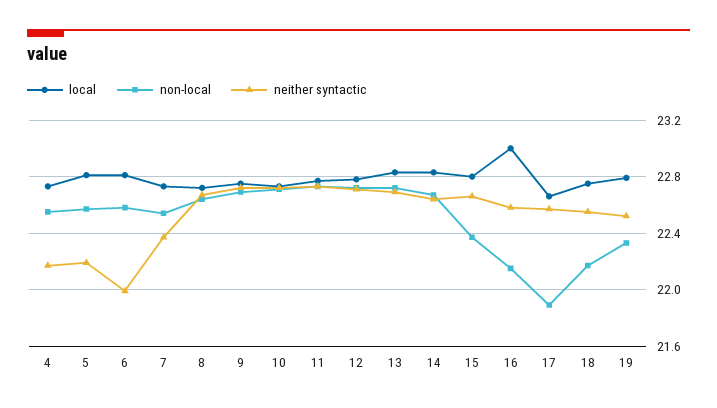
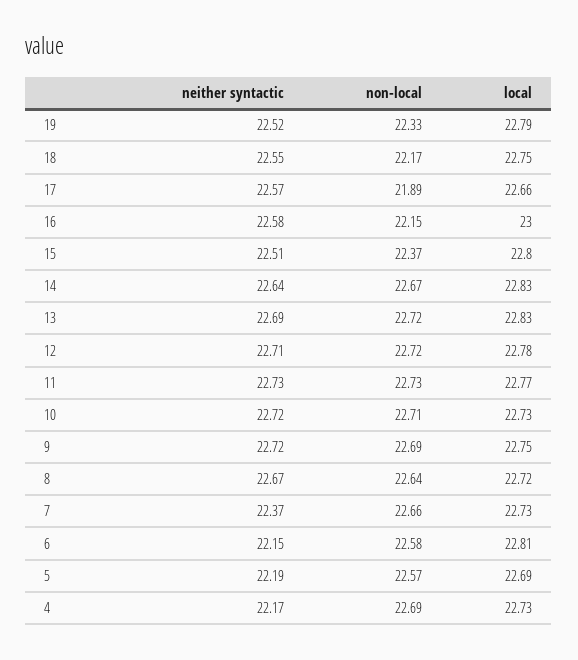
  {
    "local": {
      "4": 22.73,
-     "5": 22.8,
+     "5": 22.69,
      "6": 22.81,
      "7": 22.73,
      "8": 22.72,
      "9": 22.75,
      "10": 22.73,
      "11": 22.77,
      "12": 22.78,
      "13": 22.83,
      "14": 22.83,
      "15": 22.8,
      "16": 23,
      "17": 22.66,
      "18": 22.75,
      "19": 22.79
    },
    "non-local": {
-     "4": 22.55,
+     "4": 22.69,
      "5": 22.57,
      "6": 22.58,
-     "7": 22.55,
+     "7": 22.66,
      "8": 22.64,
      "9": 22.69,
      "10": 22.71,
      "11": 22.73,
      "12": 22.72,
      "13": 22.72,
      "14": 22.67,
      "15": 22.37,
      "16": 22.15,
      "17": 21.89,
      "18": 22.17,
      "19": 22.33
    },
    "neither syntactic": {
      "4": 22.17,
      "5": 22.19,
-     "6": 22,
+     "6": 22.15,
      "7": 22.37,
      "8": 22.67,
      "9": 22.72,
      "10": 22.72,
      "11": 22.73,
      "12": 22.71,
      "13": 22.69,
      "14": 22.64,
-     "15": 22.65,
+     "15": 22.51,
      "16": 22.58,
      "17": 22.57,
      "18": 22.55,
      "19": 22.52
    }
  }

